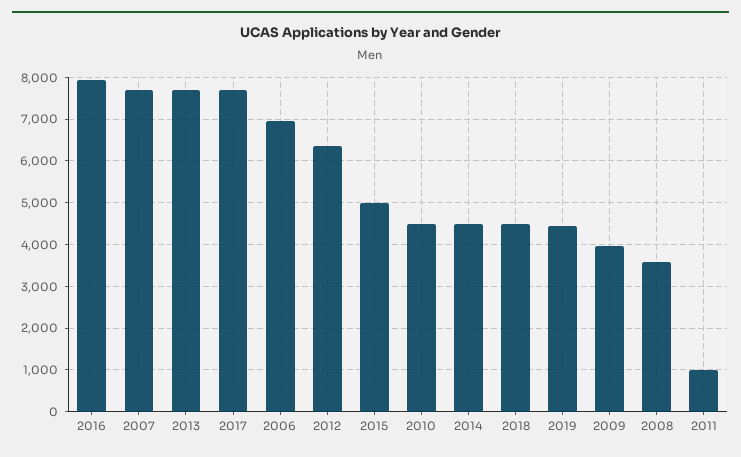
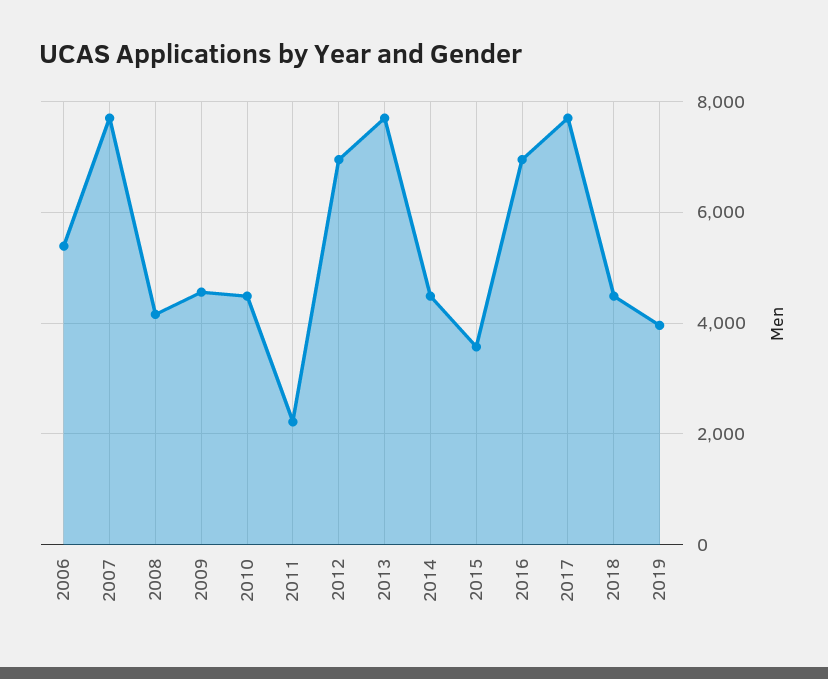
  {
-   "2016": 8000,
+   "2016": 7000,
    "2007": 7800,
    "2013": 7800,
    "2017": 7800,
-   "2006": 7000,
+   "2006": 5400,
-   "2012": 6400,
+   "2012": 7000,
-   "2015": 5000,
+   "2015": 3600,
    "2010": 4400,
    "2014": 4400,
    "2018": 4400,
-   "2019": 4400,
+   "2019": 4000,
-   "2009": 4000,
+   "2009": 4600,
-   "2008": 3600,
+   "2008": 4200,
-   "2011": 1000
+   "2011": 2200
  }

